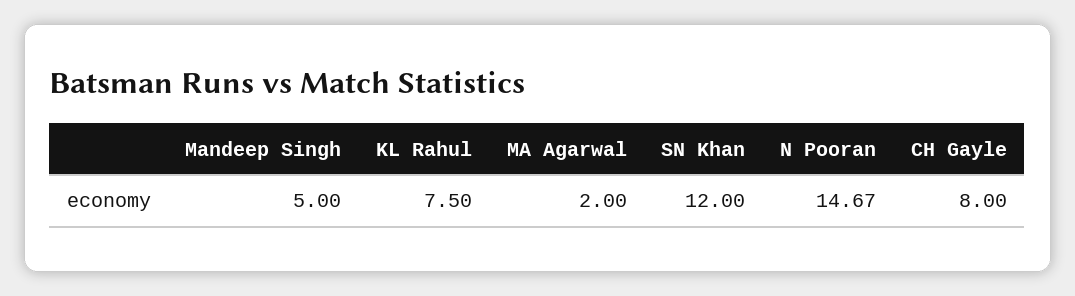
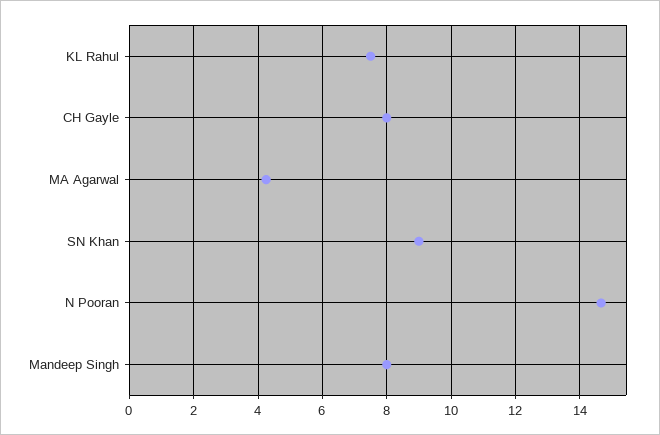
  {
-   "Mandeep Singh": 5,
+   "Mandeep Singh": 8,
    "KL Rahul": 7.5,
-   "MA Agarwal": 2,
+   "MA Agarwal": 4.2,
-   "SN Khan": 12,
+   "SN Khan": 9,
    "N Pooran": 14.67,
    "CH Gayle": 8
  }

